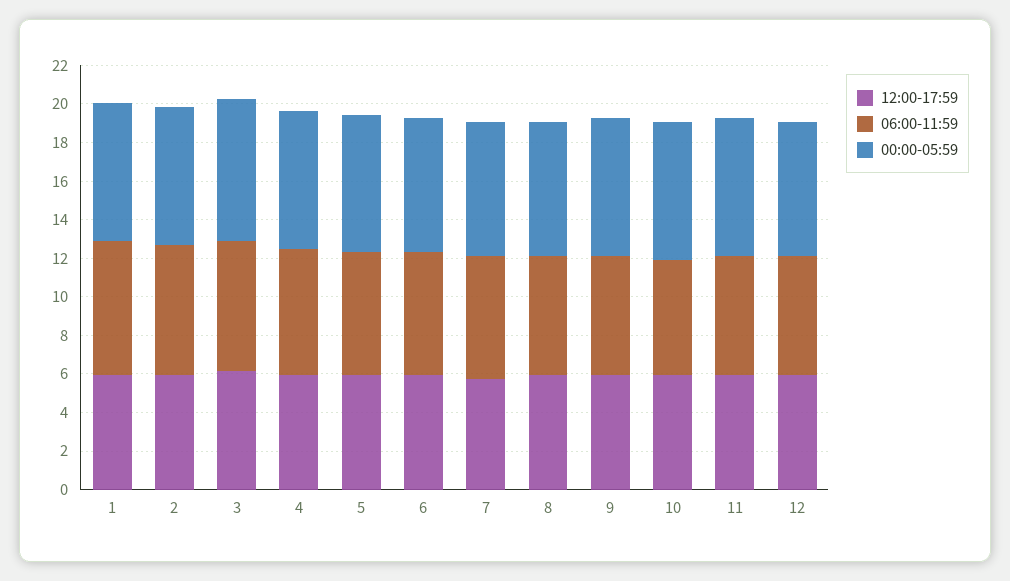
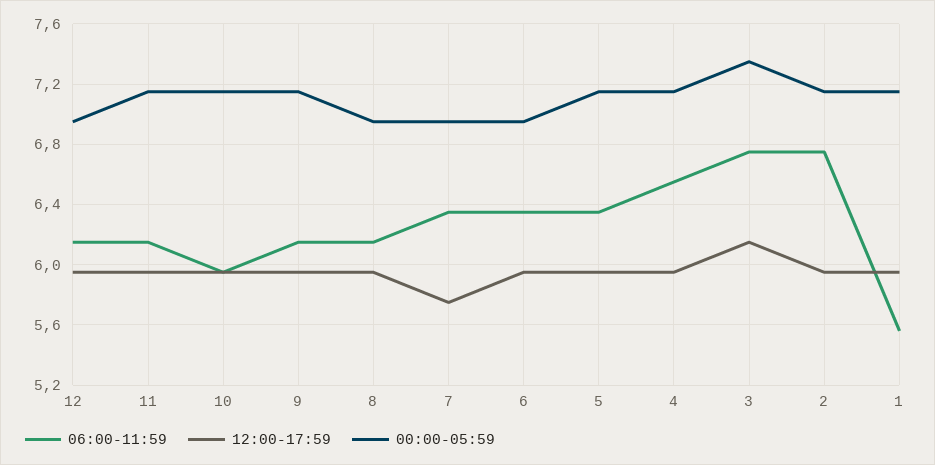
  {
    "12:00-17:59": {
      "1": 5.95,
      "2": 5.95,
      "3": 6.15,
      "4": 5.95,
      "5": 5.95,
      "6": 5.95,
      "7": 5.75,
      "8": 5.95,
      "9": 5.95,
      "10": 5.95,
      "11": 5.95,
      "12": 5.95
    },
    "06:00-11:59": {
-     "1": 7,
+     "1": 5.55,
      "2": 6.75,
      "3": 6.75,
      "4": 6.55,
      "5": 6.35,
      "6": 6.35,
      "7": 6.35,
      "8": 6.15,
      "9": 6.15,
      "10": 5.95,
      "11": 6.15,
      "12": 6.15
    },
    "00:00-05:59": {
      "1": 7.15,
      "2": 7.15,
      "3": 7.35,
      "4": 7.15,
      "5": 7.15,
      "6": 6.95,
      "7": 6.95,
      "8": 6.95,
      "9": 7.15,
      "10": 7.15,
      "11": 7.15,
      "12": 6.95
    }
  }

